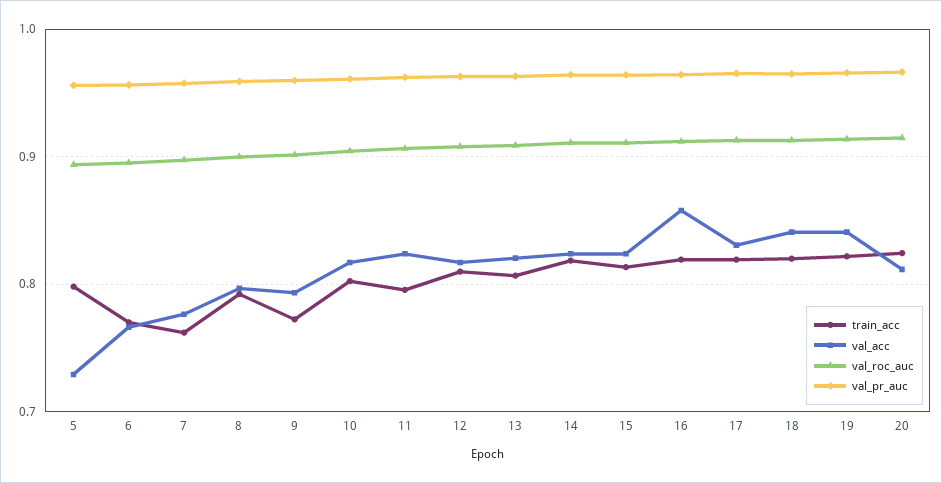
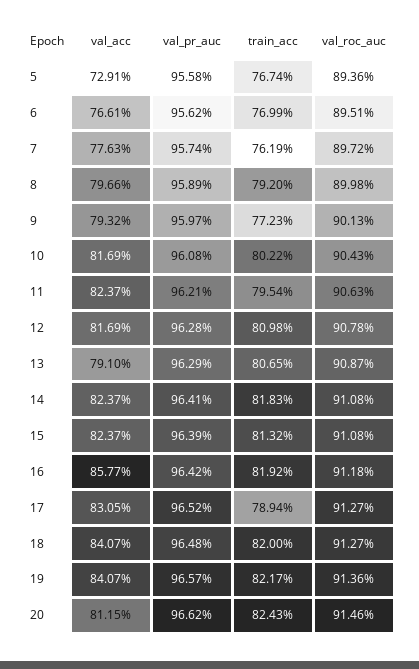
  {
    "train_acc": {
-     "5": 0.8,
+     "5": 0.7674,
      "6": 0.7699,
      "7": 0.7619,
      "8": 0.792,
      "9": 0.7723,
      "10": 0.8022,
      "11": 0.7954,
      "12": 0.8098,
      "13": 0.8065,
      "14": 0.8183,
      "15": 0.8132,
      "16": 0.8192,
-     "17": 0.82,
+     "17": 0.7894,
      "18": 0.82,
      "19": 0.8217,
      "20": 0.8243
    },
    "val_acc": {
      "5": 0.7291,
      "6": 0.7661,
      "7": 0.7763,
      "8": 0.7966,
      "9": 0.7932,
      "10": 0.8169,
      "11": 0.8237,
      "12": 0.8169,
-     "13": 0.82,
+     "13": 0.791,
      "14": 0.8237,
      "15": 0.8237,
      "16": 0.8577,
      "17": 0.8305,
      "18": 0.8407,
      "19": 0.8407,
      "20": 0.8115
    },
    "val_roc_auc": {
      "5": 0.8936,
      "6": 0.8951,
      "7": 0.8972,
      "8": 0.8998,
      "9": 0.9013,
      "10": 0.9043,
      "11": 0.9063,
      "12": 0.9078,
      "13": 0.9087,
      "14": 0.9108,
      "15": 0.9108,
      "16": 0.9118,
      "17": 0.9127,
      "18": 0.9127,
      "19": 0.9136,
      "20": 0.9146
    },
    "val_pr_auc": {
      "5": 0.9558,
      "6": 0.9562,
      "7": 0.9574,
      "8": 0.9589,
      "9": 0.9597,
      "10": 0.9608,
      "11": 0.9621,
      "12": 0.9628,
      "13": 0.9629,
      "14": 0.9641,
      "15": 0.9639,
      "16": 0.9642,
      "17": 0.9652,
      "18": 0.9648,
      "19": 0.9657,
      "20": 0.9662
    }
  }

